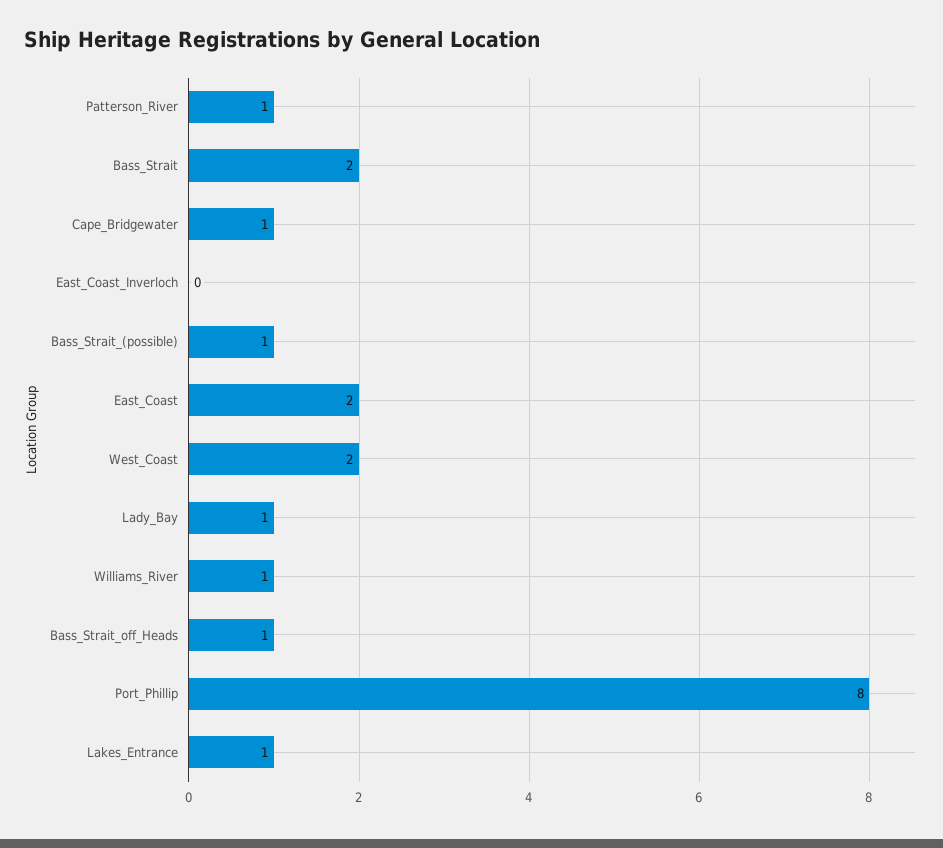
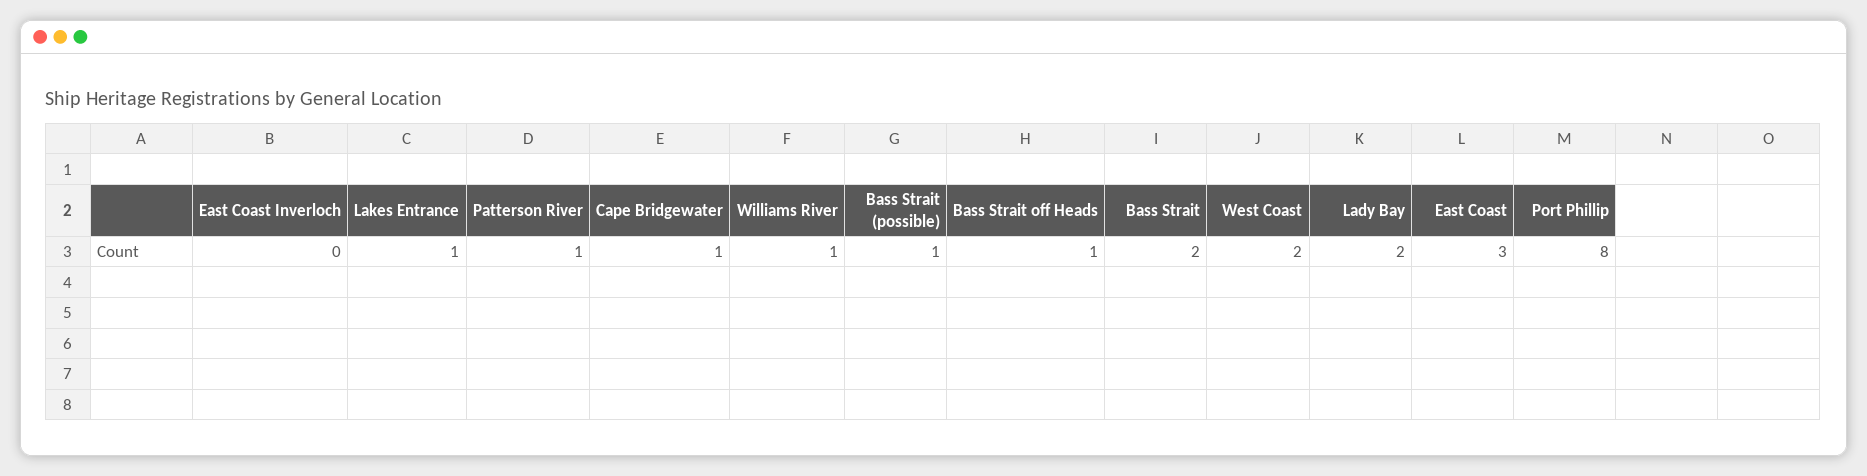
  {
    "Patterson_River": 1,
    "Bass_Strait": 2,
    "Cape_Bridgewater": 1,
    "East_Coast_Inverloch": 0,
    "Bass_Strait_(possible)": 1,
-   "East_Coast": 2,
+   "East_Coast": 3,
    "West_Coast": 2,
-   "Lady_Bay": 1,
+   "Lady_Bay": 2,
    "Williams_River": 1,
    "Bass_Strait_off_Heads": 1,
    "Port_Phillip": 8,
    "Lakes_Entrance": 1
  }

